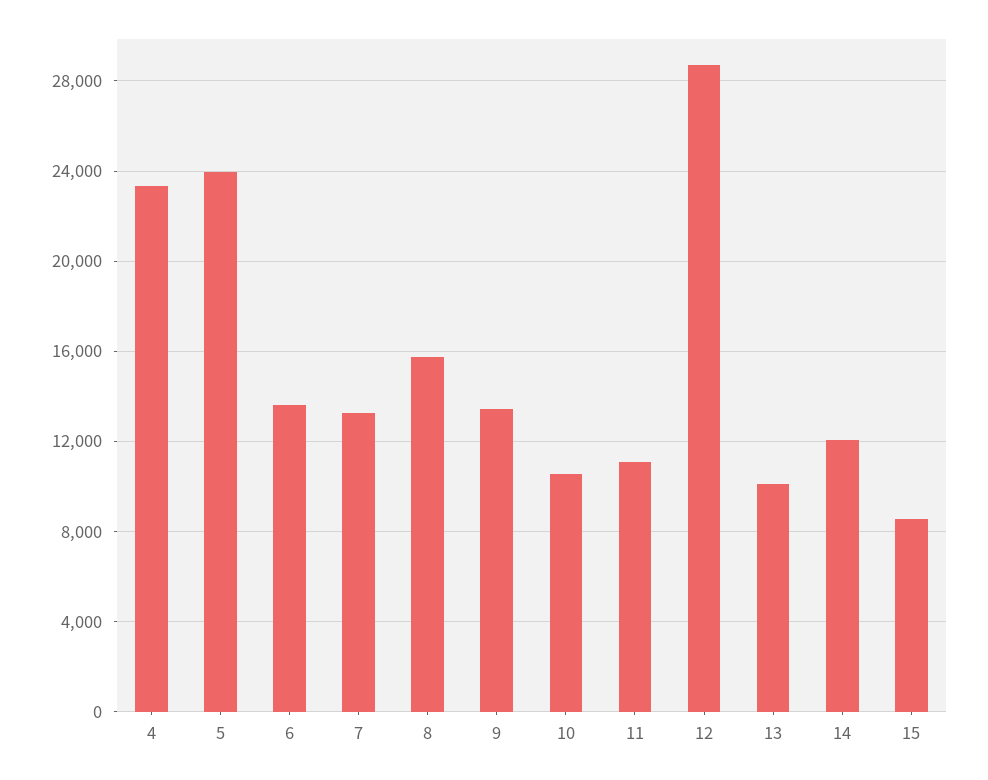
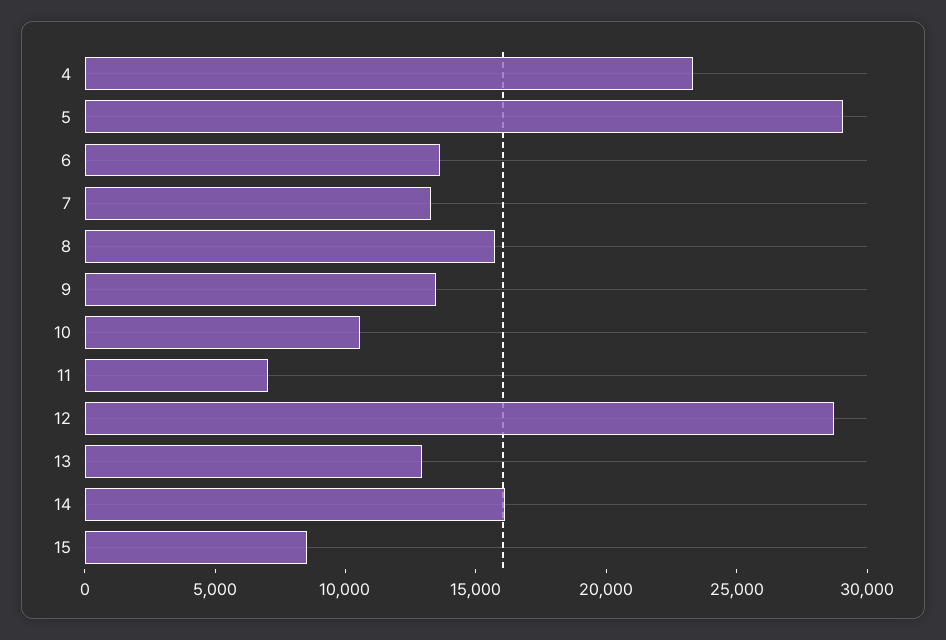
  {
    "4": 23500,
-   "5": 24000,
+   "5": 29000,
    "6": 13500,
    "7": 13500,
    "8": 15500,
    "9": 13500,
    "10": 10500,
-   "11": 11000,
+   "11": 7000,
    "12": 28500,
-   "13": 10000,
+   "13": 13000,
-   "14": 12000,
+   "14": 16000,
    "15": 8500
  }

